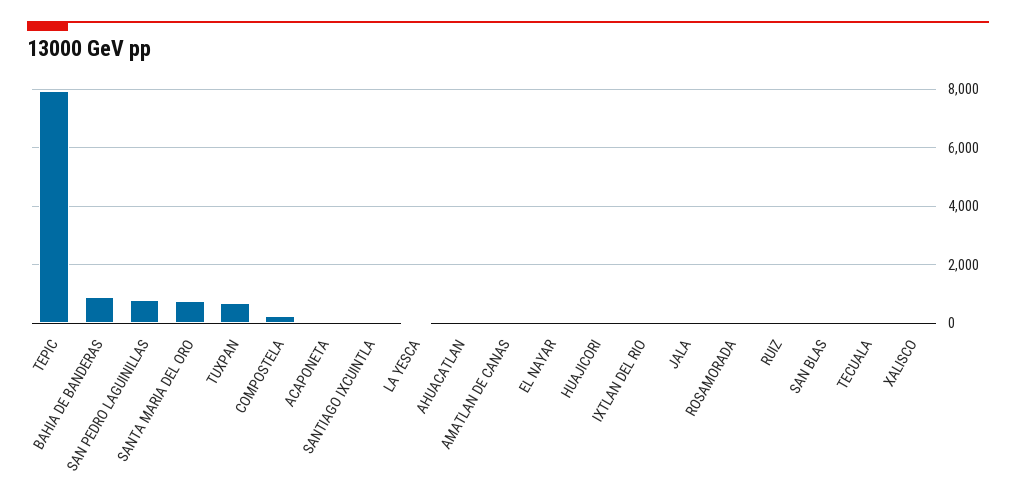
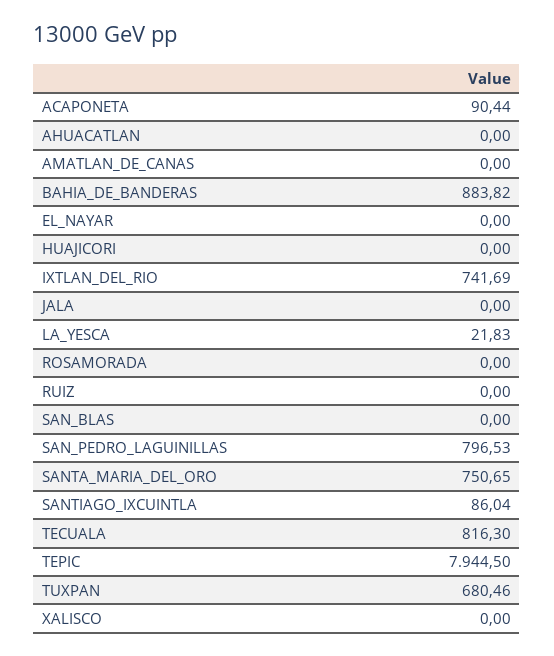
  {
    "TEPIC": 7944.5,
    "BAHIA DE BANDERAS": 883.82,
    "SAN PEDRO LAGUINILLAS": 796.53,
    "SANTA MARIA DEL ORO": 750.65,
    "TUXPAN": 680.46,
-   "COMPOSTELA": 250,
    "ACAPONETA": 90.44,
    "SANTIAGO IXCUINTLA": 86.04,
    "LA YESCA": 21.83,
    "AHUACATLAN": 0,
    "AMATLAN DE CANAS": 0,
    "EL NAYAR": 0,
    "HUAJICORI": 0,
-   "IXTLAN DEL RIO": 0,
+   "IXTLAN DEL RIO": 741.69,
    "JALA": 0,
    "ROSAMORADA": 0,
    "RUIZ": 0,
    "SAN BLAS": 0,
-   "TECUALA": 0,
+   "TECUALA": 816.3,
    "XALISCO": 0
  }

